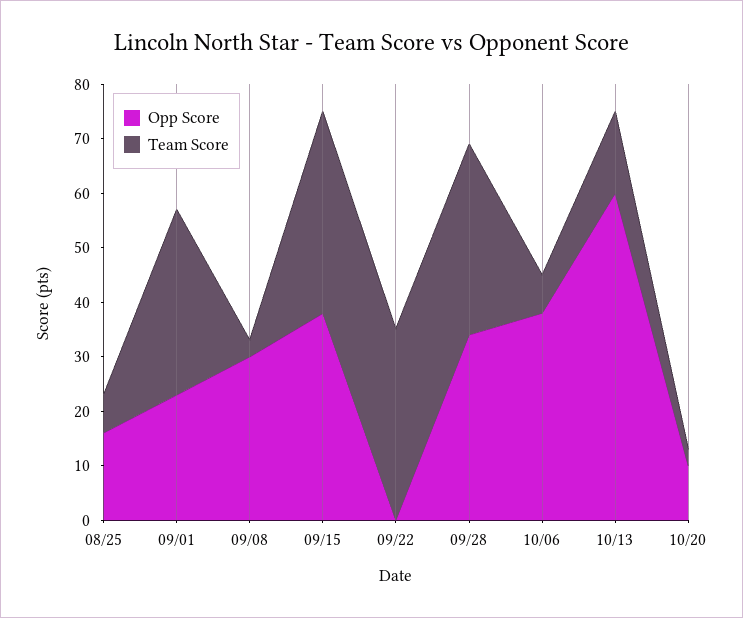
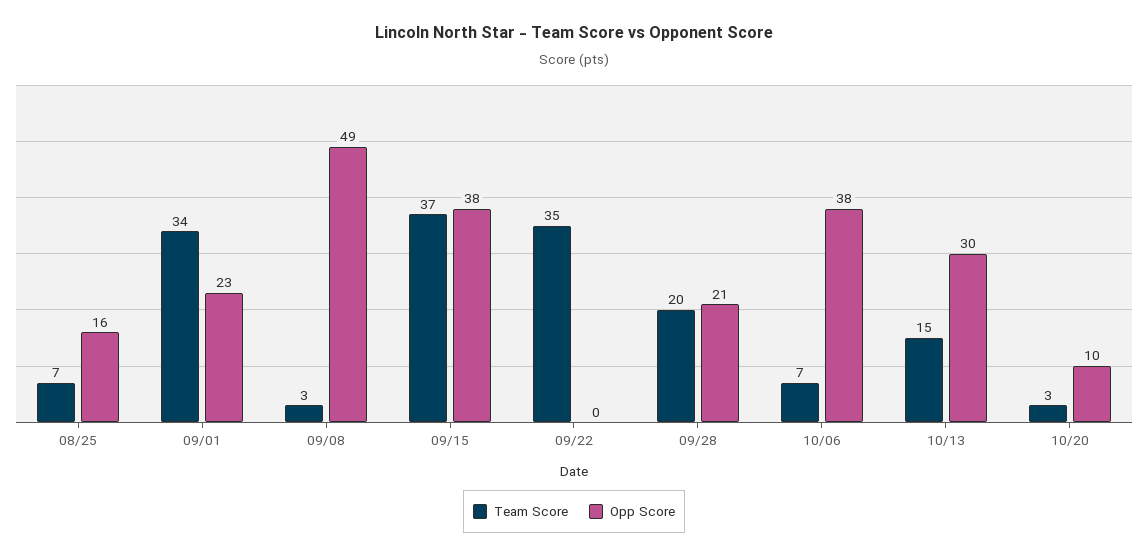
  {
    "Opp Score": {
      "08/25": 16,
      "09/01": 23,
-     "09/08": 30,
+     "09/08": 49,
      "09/15": 38,
      "09/22": 0,
-     "09/28": 35,
+     "09/28": 21,
      "10/06": 38,
-     "10/13": 60,
+     "10/13": 30,
      "10/20": 10
    },
    "Team Score": {
      "08/25": 7,
      "09/01": 34,
      "09/08": 3,
      "09/15": 37,
      "09/22": 35,
-     "09/28": 35,
+     "09/28": 20,
      "10/06": 7,
      "10/13": 15,
      "10/20": 3
    }
  }

